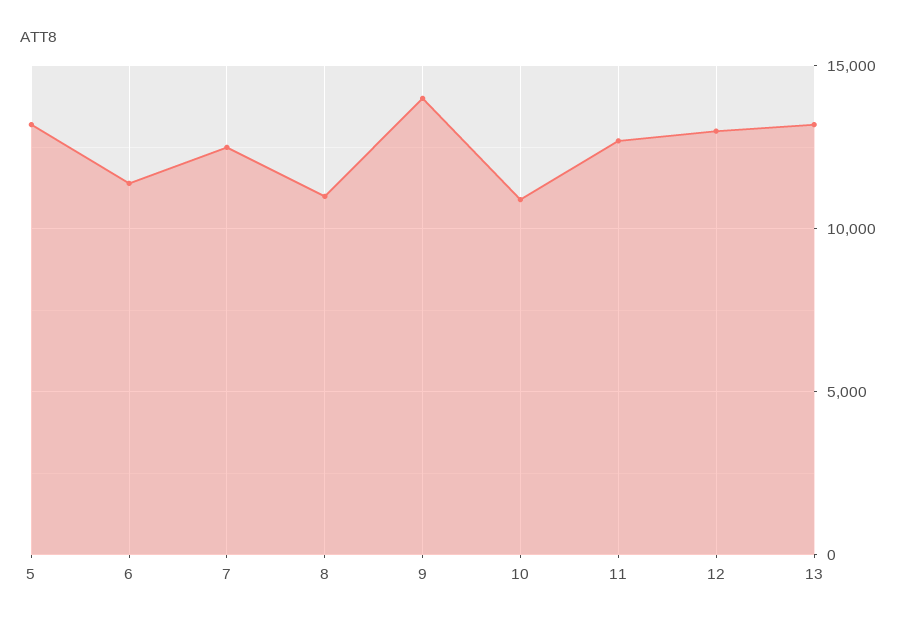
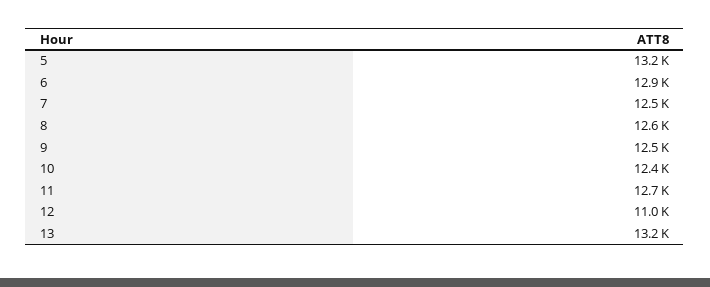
  {
    "5": 13200,
-   "6": 11500,
+   "6": 12900,
    "7": 12500,
-   "8": 11000,
+   "8": 12600,
-   "9": 14000,
+   "9": 12500,
-   "10": 11000,
+   "10": 12400,
    "11": 12700,
-   "12": 13000,
+   "12": 11000,
    "13": 13200
  }

